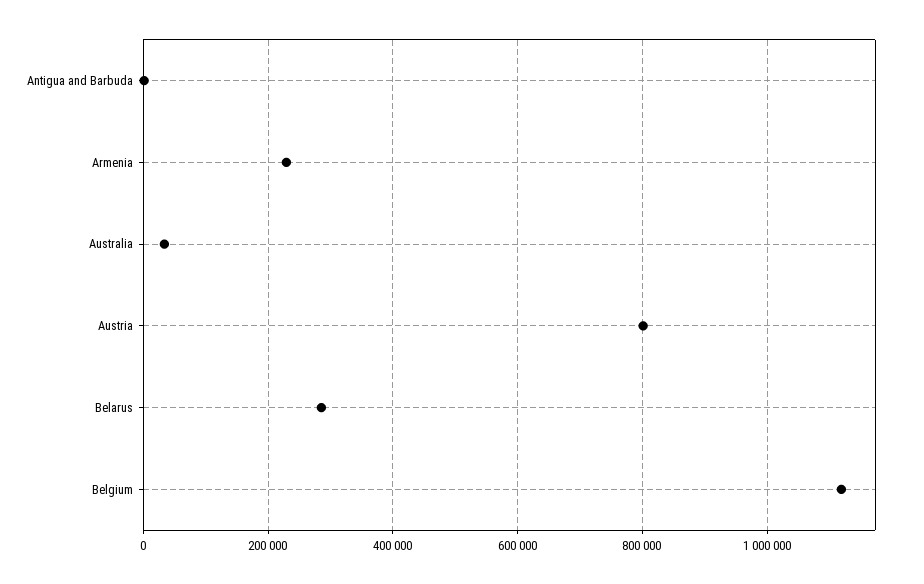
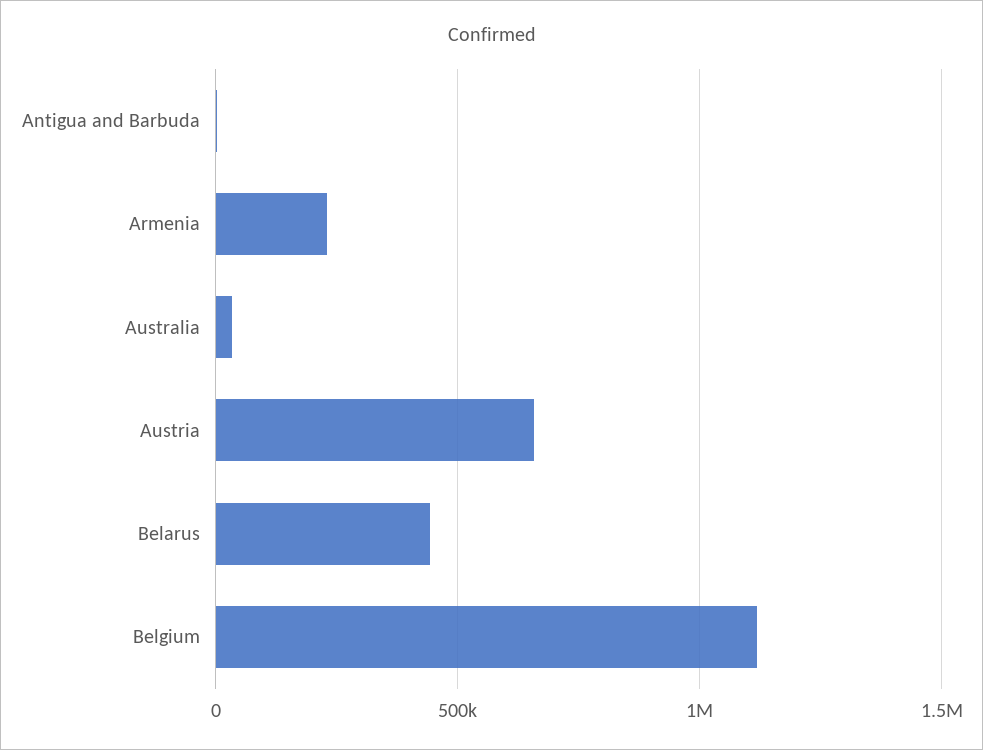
  {
    "Antigua and Barbuda": 0,
    "Armenia": 220000,
    "Australia": 40000,
-   "Austria": 800000,
+   "Austria": 650000,
-   "Belarus": 280000,
+   "Belarus": 450000,
    "Belgium": 1120000
  }

